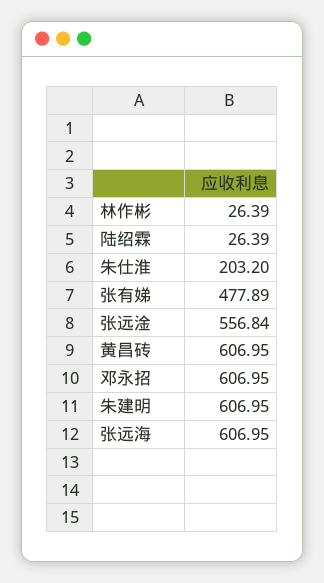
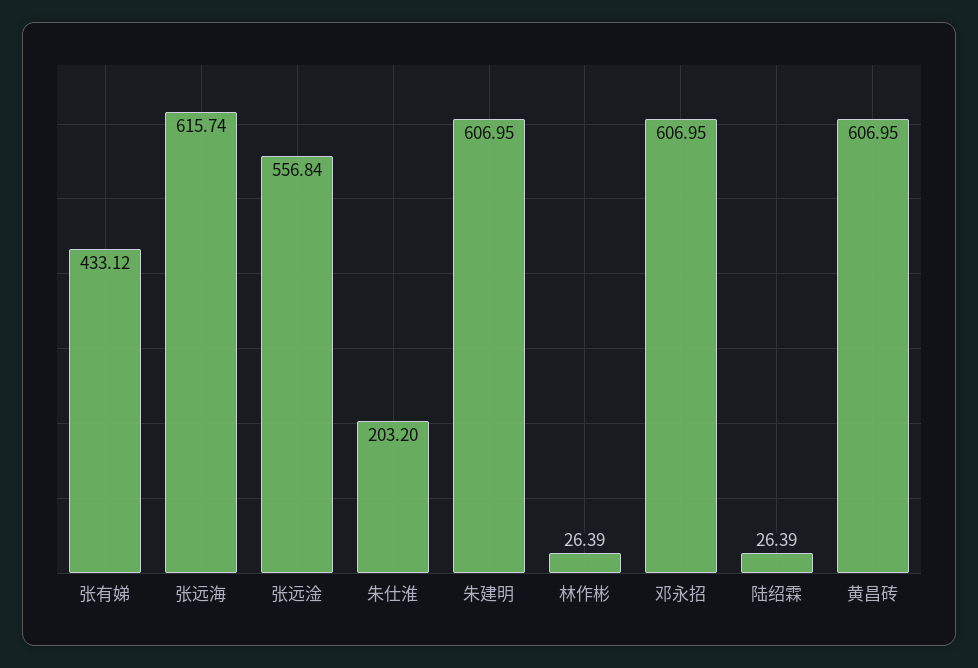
  {
    "林作彬": 26.39,
    "陆绍霖": 26.39,
    "朱仕淮": 203.2,
-   "张有娣": 477.89,
+   "张有娣": 433.12,
    "张远淦": 556.84,
    "黄昌砖": 606.95,
    "邓永招": 606.95,
    "朱建明": 606.95,
-   "张远海": 606.95
+   "张远海": 615.74
  }

